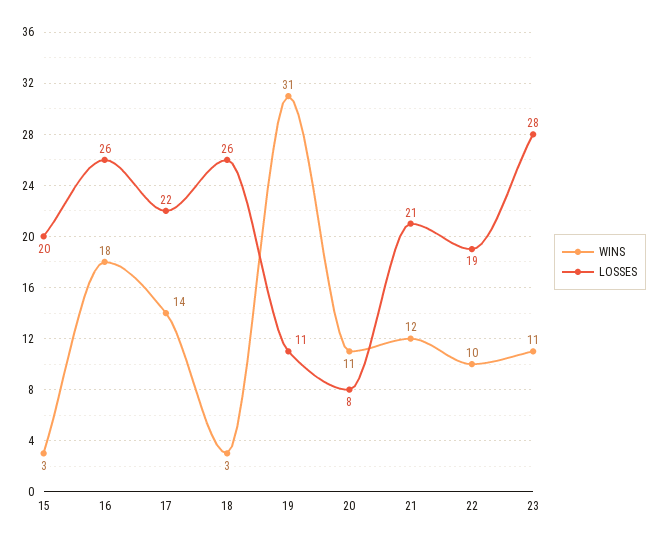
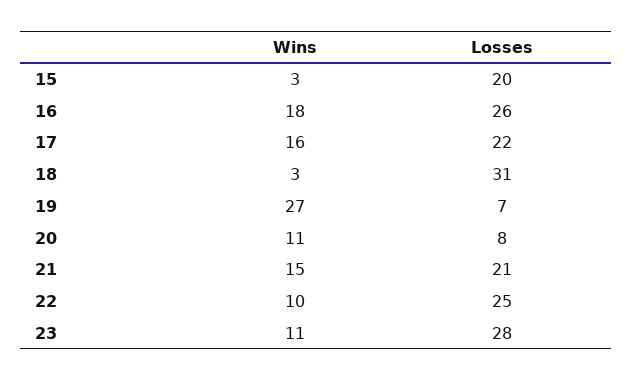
  {
    "WINS": {
      "15": 3,
      "16": 18,
-     "17": 14,
+     "17": 16,
      "18": 3,
-     "19": 31,
+     "19": 27,
      "20": 11,
-     "21": 12,
+     "21": 15,
      "22": 10,
      "23": 11
    },
    "LOSSES": {
      "15": 20,
      "16": 26,
      "17": 22,
-     "18": 26,
+     "18": 31,
-     "19": 11,
+     "19": 7,
      "20": 8,
      "21": 21,
-     "22": 19,
+     "22": 25,
      "23": 28
    }
  }

